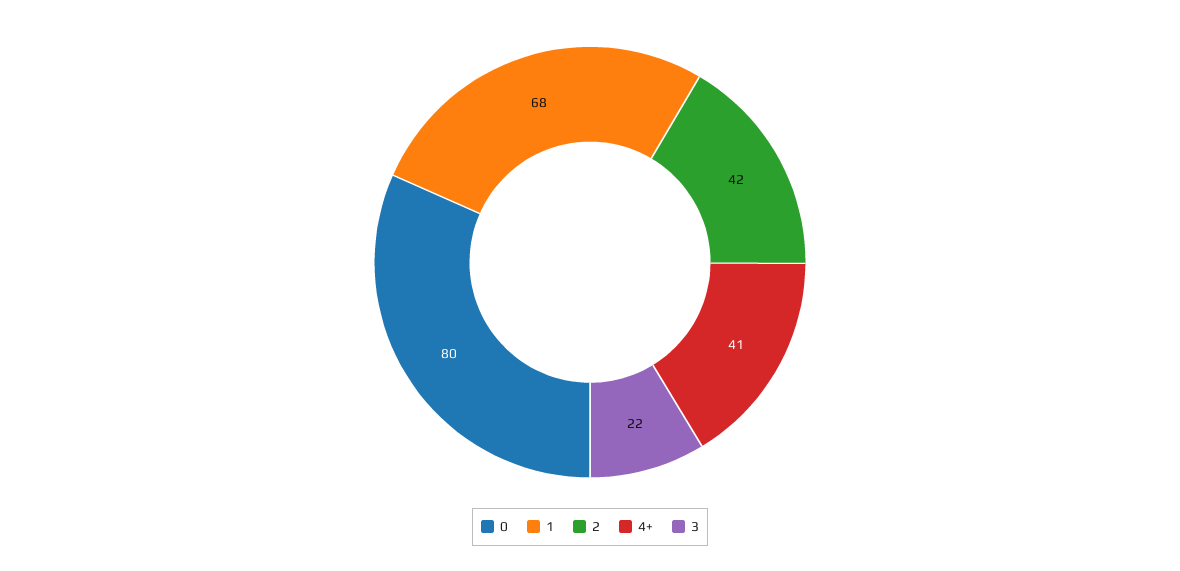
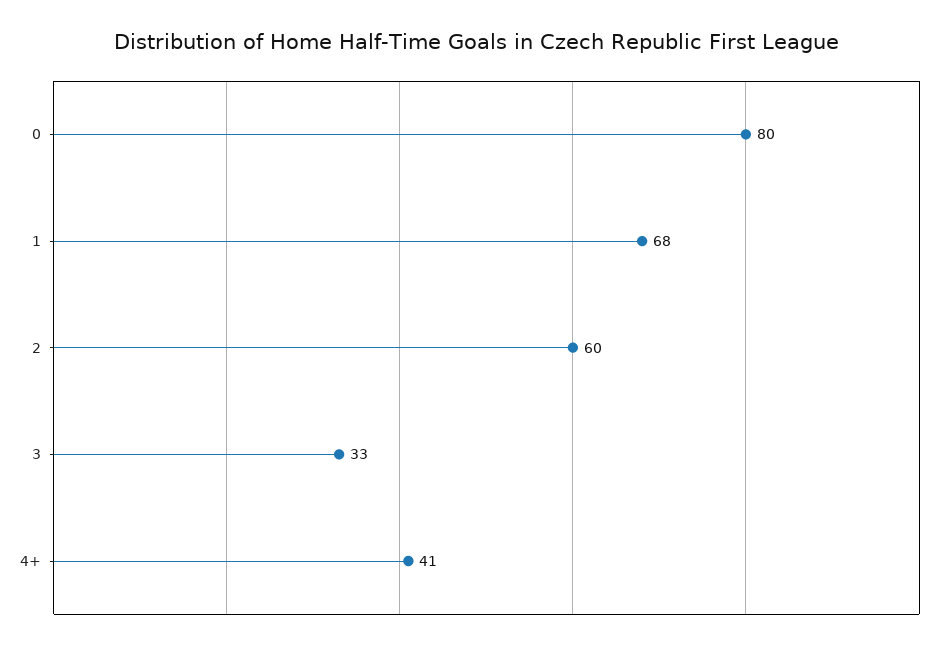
  {
    "0": 80,
    "1": 68,
-   "2": 42,
+   "2": 60,
    "4+": 41,
-   "3": 22
+   "3": 33
  }

